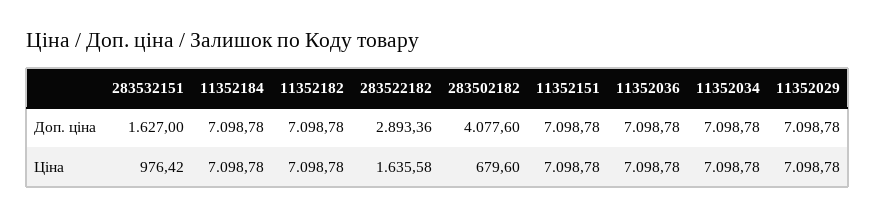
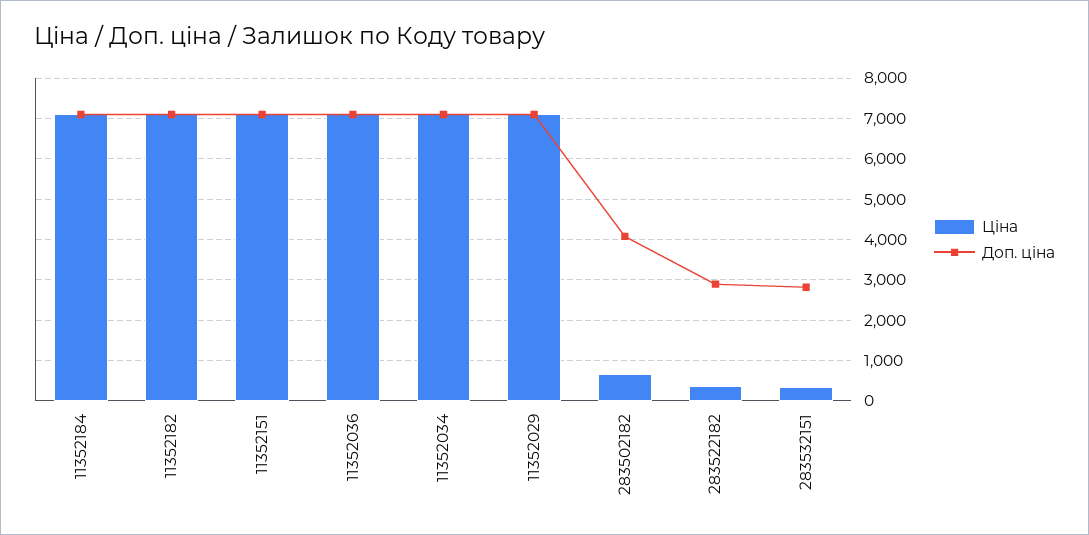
  {
    "Доп. ціна": {
-     "283532151": 1627,
+     "283532151": 2800,
      "11352184": 7098.78,
      "11352182": 7098.78,
      "283522182": 2893.36,
      "283502182": 4077.6,
      "11352151": 7098.78,
      "11352036": 7098.78,
      "11352034": 7098.78,
      "11352029": 7098.78
    },
    "Ціна": {
-     "283532151": 976.42,
+     "283532151": 400,
      "11352184": 7098.78,
      "11352182": 7098.78,
-     "283522182": 1635.58,
+     "283522182": 400,
      "283502182": 679.6,
      "11352151": 7098.78,
      "11352036": 7098.78,
      "11352034": 7098.78,
      "11352029": 7098.78
    }
  }

